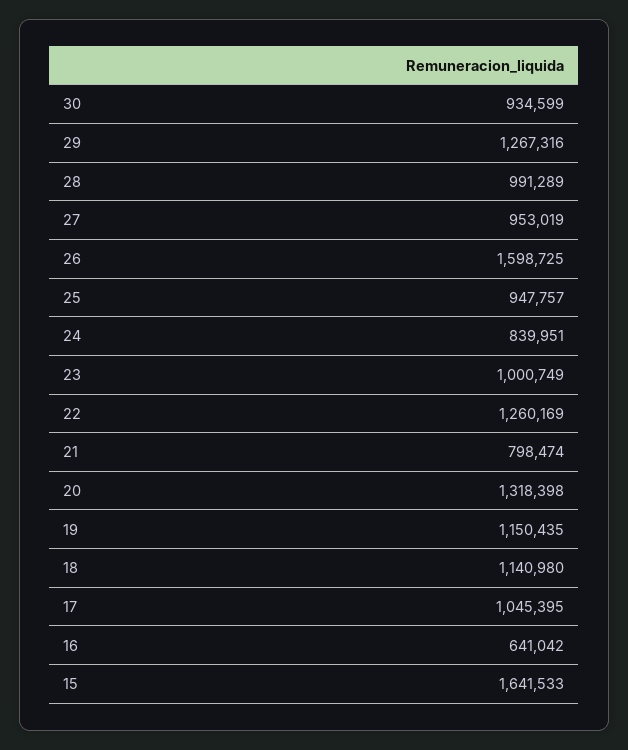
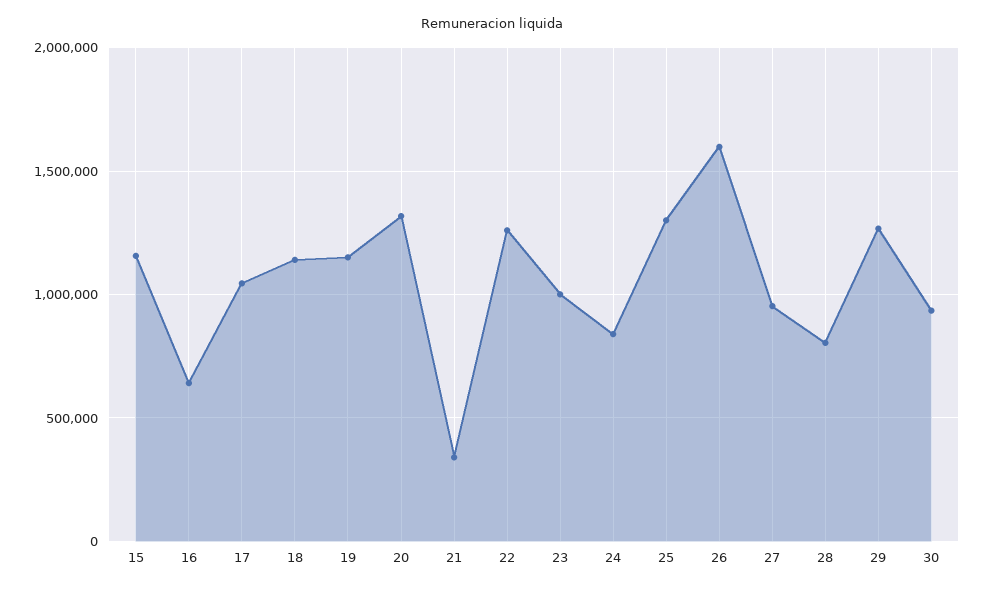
  {
    "30": 934599,
    "29": 1267316,
-   "28": 991289,
+   "28": 800000,
    "27": 953019,
    "26": 1598725,
-   "25": 947757,
+   "25": 1300000,
    "24": 839951,
    "23": 1000749,
    "22": 1260169,
-   "21": 798474,
+   "21": 350000,
    "20": 1318398,
    "19": 1150435,
    "18": 1140980,
    "17": 1045395,
    "16": 641042,
-   "15": 1641533
+   "15": 1150000
  }

